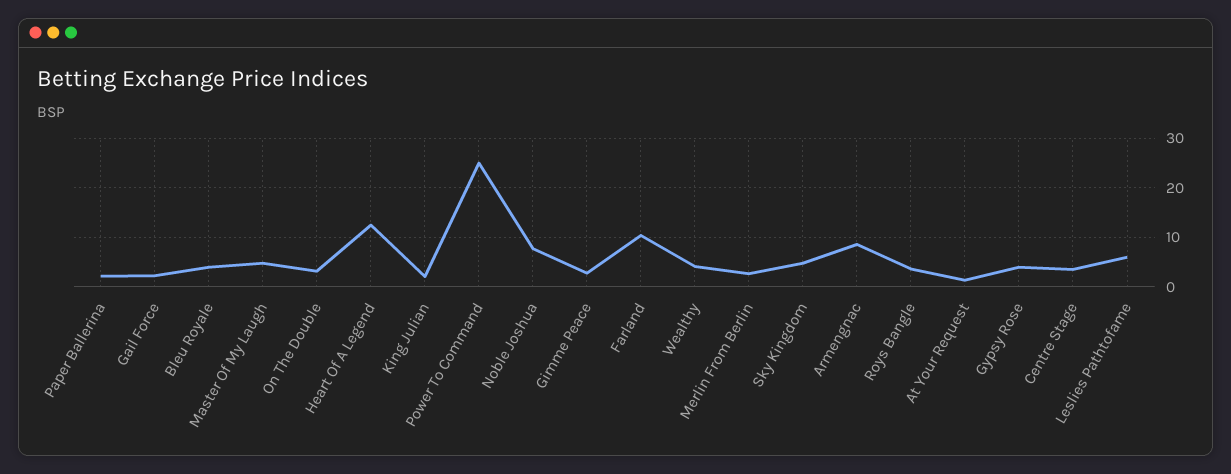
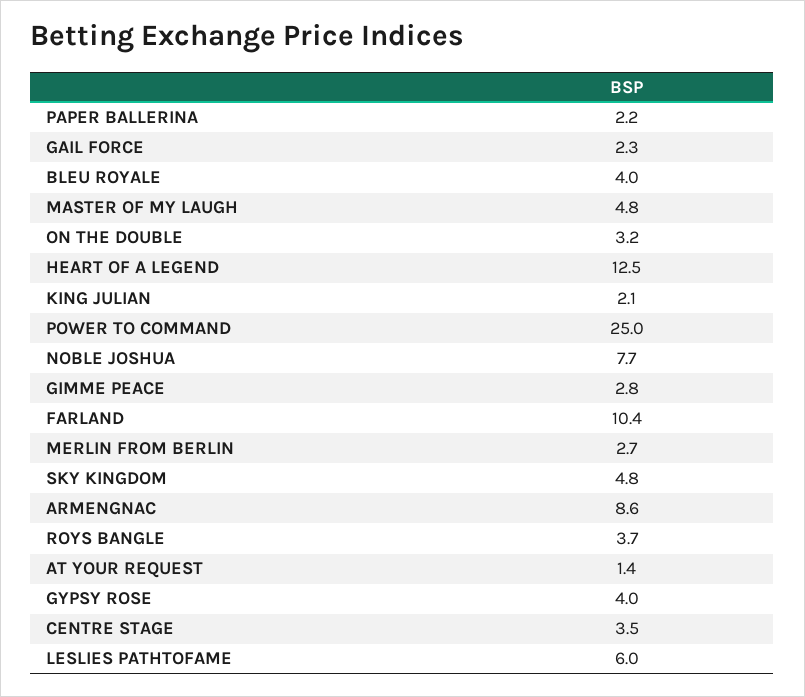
  {
    "Paper Ballerina": 2.2,
    "Gail Force": 2.3,
    "Bleu Royale": 4,
    "Master Of My Laugh": 4.8,
    "On The Double": 3.2,
    "Heart Of A Legend": 12.5,
    "King Julian": 2.1,
    "Power To Command": 25,
    "Noble Joshua": 7.7,
    "Gimme Peace": 2.8,
    "Farland": 10.4,
-   "Wealthy": 4,
    "Merlin From Berlin": 2.7,
    "Sky Kingdom": 4.8,
    "Armengnac": 8.6,
    "Roys Bangle": 3.7,
    "At Your Request": 1.4,
    "Gypsy Rose": 4,
    "Centre Stage": 3.5,
    "Leslies Pathtofame": 6
  }

